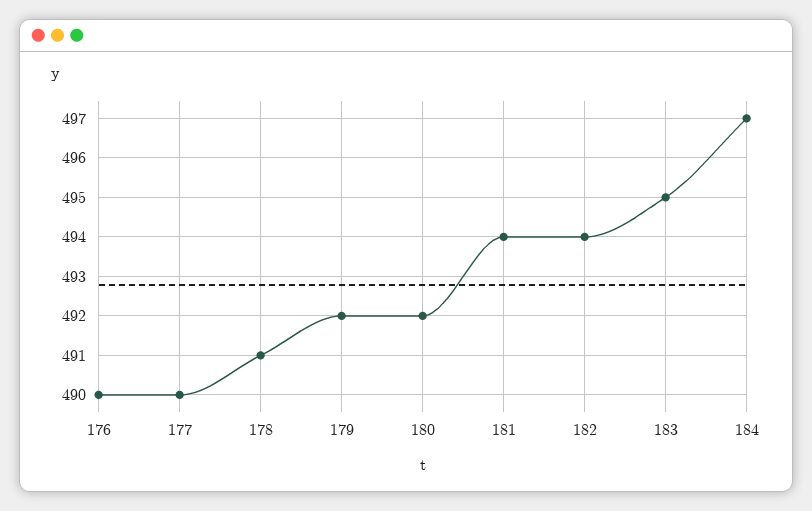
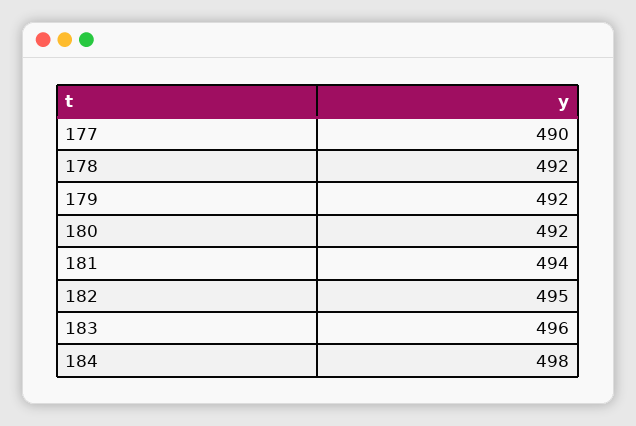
  {
-   "176": 490,
    "177": 490,
-   "178": 491,
+   "178": 492,
    "179": 492,
    "180": 492,
    "181": 494,
-   "182": 494,
+   "182": 495,
-   "183": 495,
+   "183": 496,
-   "184": 497
+   "184": 498
  }

